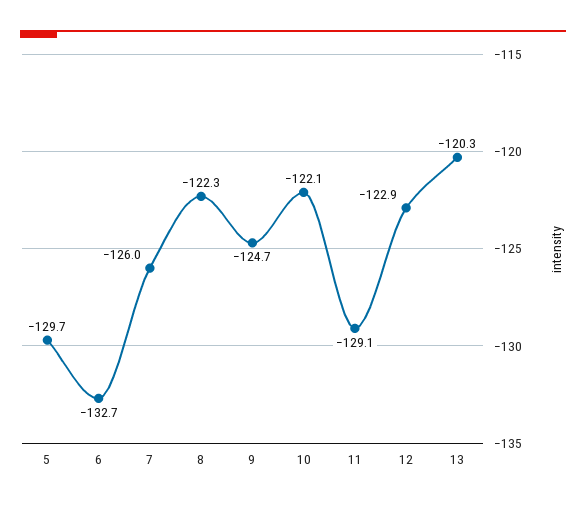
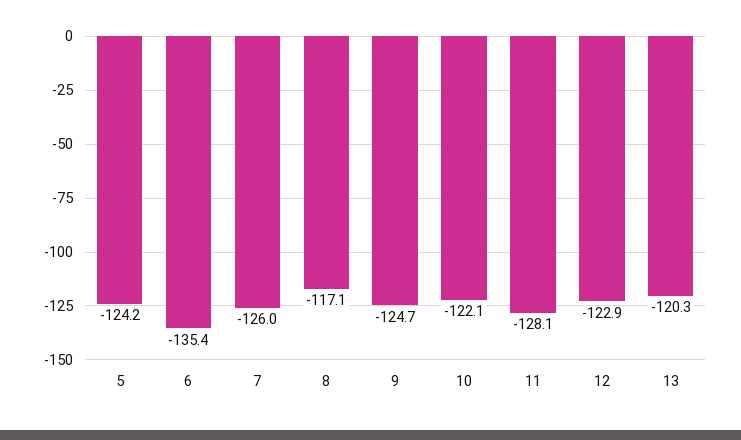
  {
-   "5": -129.7,
+   "5": -124.2,
-   "6": -132.7,
+   "6": -135.4,
    "7": -126,
-   "8": -122.3,
+   "8": -117.1,
    "9": -124.7,
    "10": -122.1,
-   "11": -129.1,
+   "11": -128.1,
    "12": -122.9,
    "13": -120.3
  }

